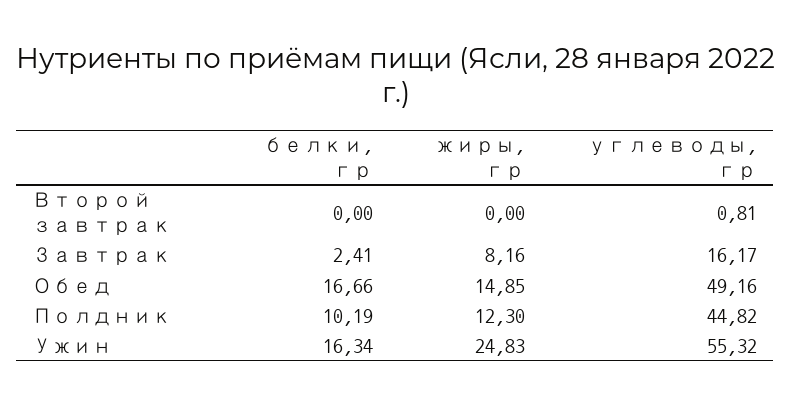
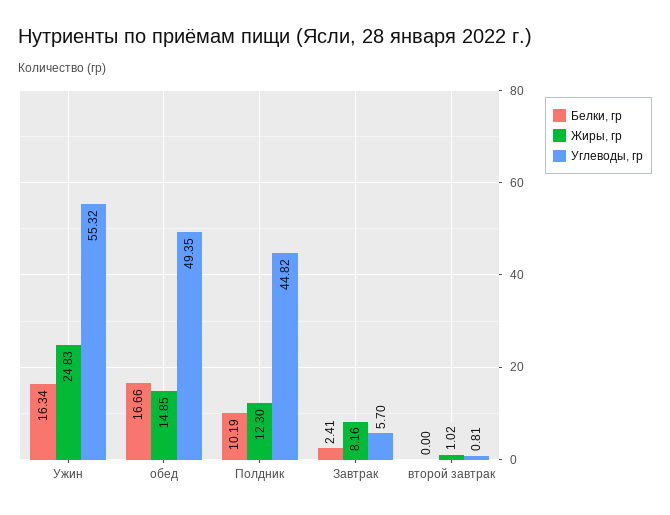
  {
    "белки, гр": {
      "Второй завтрак": 0,
      "Завтрак": 2.41,
      "Обед": 16.66,
      "Полдник": 10.19,
      "Ужин": 16.34
    },
    "жиры, гр": {
-     "Второй завтрак": 0,
+     "Второй завтрак": 1.02,
      "Завтрак": 8.16,
      "Обед": 14.85,
      "Полдник": 12.3,
      "Ужин": 24.83
    },
    "углеводы, гр": {
      "Второй завтрак": 0.81,
-     "Завтрак": 16.17,
+     "Завтрак": 5.7,
-     "Обед": 49.16,
+     "Обед": 49.35,
      "Полдник": 44.82,
      "Ужин": 55.32
    }
  }

